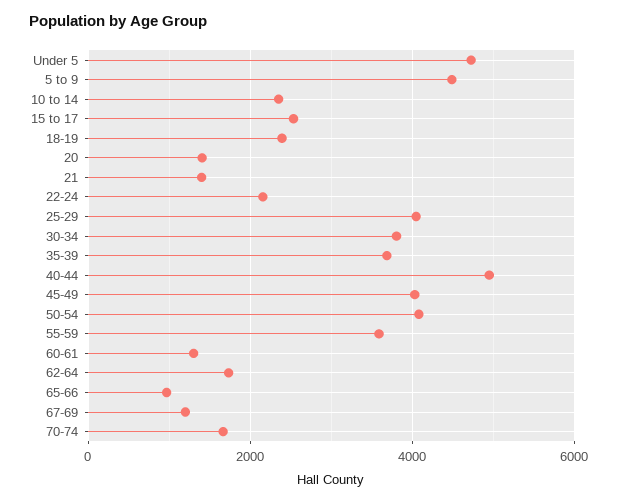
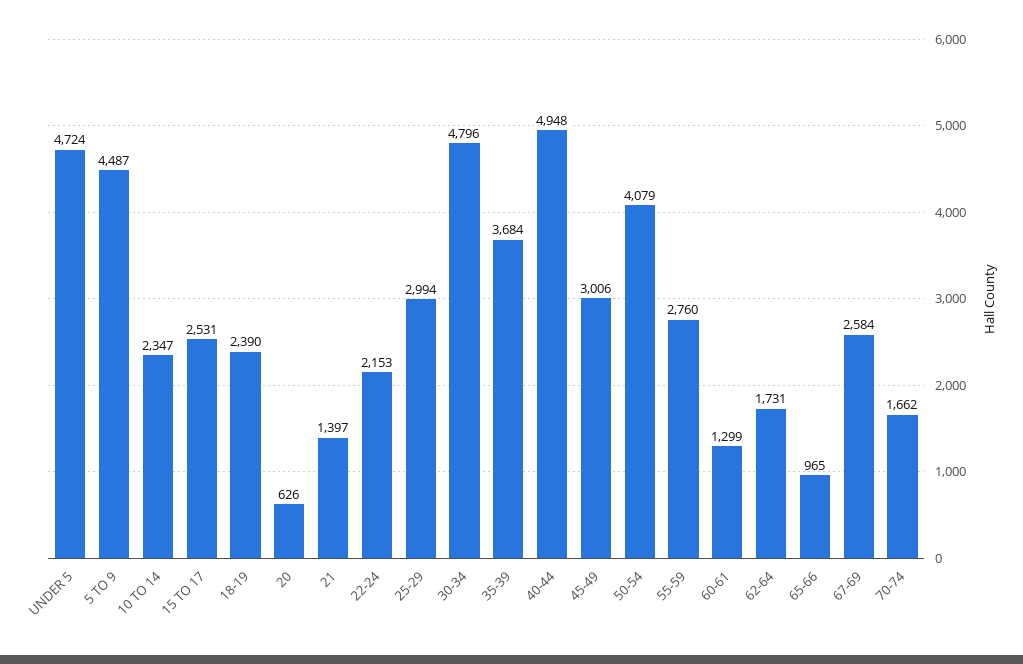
  {
    "Under 5": 4724,
    "5 to 9": 4487,
    "10 to 14": 2347,
    "15 to 17": 2531,
    "18-19": 2390,
-   "20": 1400,
+   "20": 626,
    "21": 1397,
    "22-24": 2153,
-   "25-29": 4000,
+   "25-29": 2994,
-   "30-34": 3800,
+   "30-34": 4796,
    "35-39": 3684,
    "40-44": 4948,
-   "45-49": 4000,
+   "45-49": 3006,
    "50-54": 4079,
-   "55-59": 3600,
+   "55-59": 2760,
    "60-61": 1299,
    "62-64": 1731,
    "65-66": 965,
-   "67-69": 1200,
+   "67-69": 2584,
    "70-74": 1662
  }

